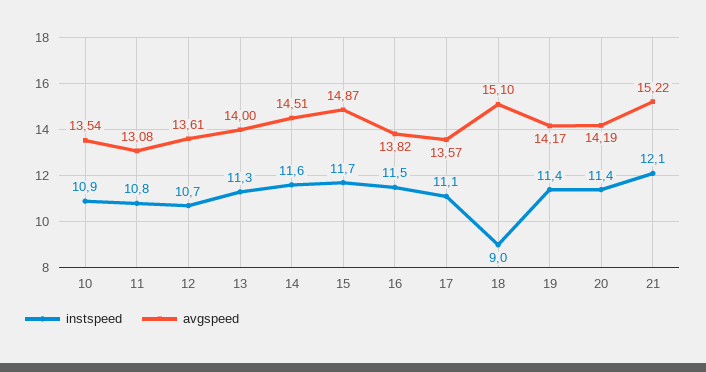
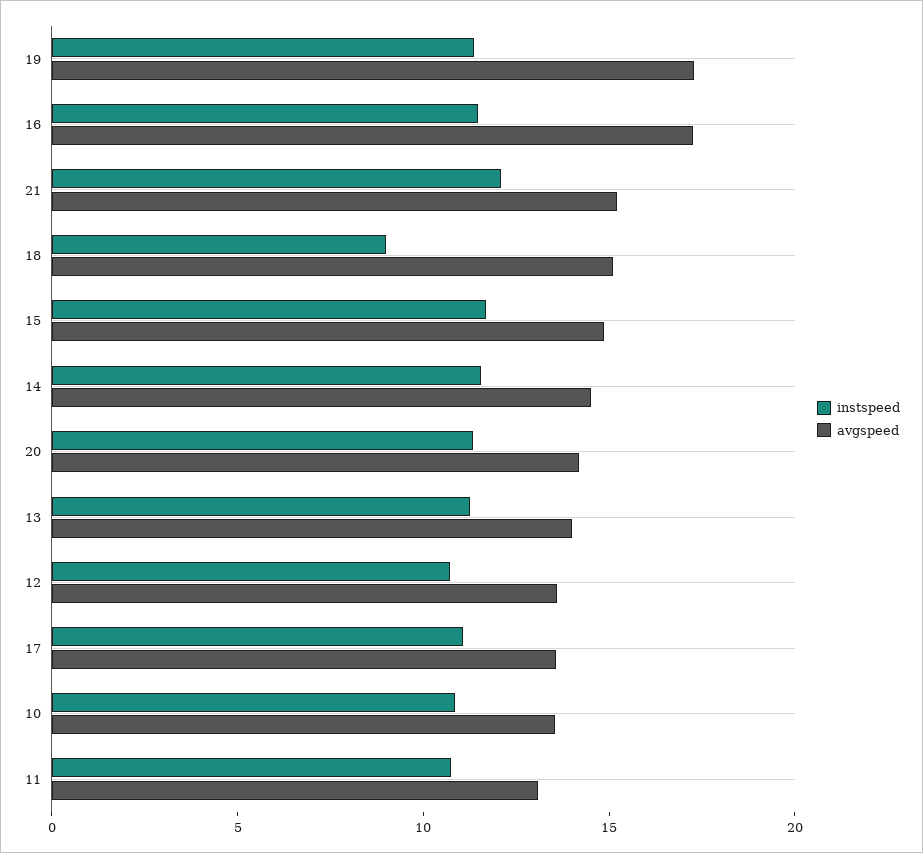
  {
    "instspeed": {
      "10": 10.9,
      "11": 10.8,
      "12": 10.7,
      "13": 11.3,
      "14": 11.6,
      "15": 11.7,
      "16": 11.5,
      "17": 11.1,
      "18": 9,
      "19": 11.4,
      "20": 11.4,
      "21": 12.1
    },
    "avgspeed": {
      "10": 13.54,
      "11": 13.08,
      "12": 13.61,
      "13": 14,
      "14": 14.51,
      "15": 14.87,
-     "16": 13.82,
+     "16": 17,
      "17": 13.57,
      "18": 15.1,
-     "19": 14.17,
+     "19": 17,
      "20": 14.19,
      "21": 15.22
    }
  }

